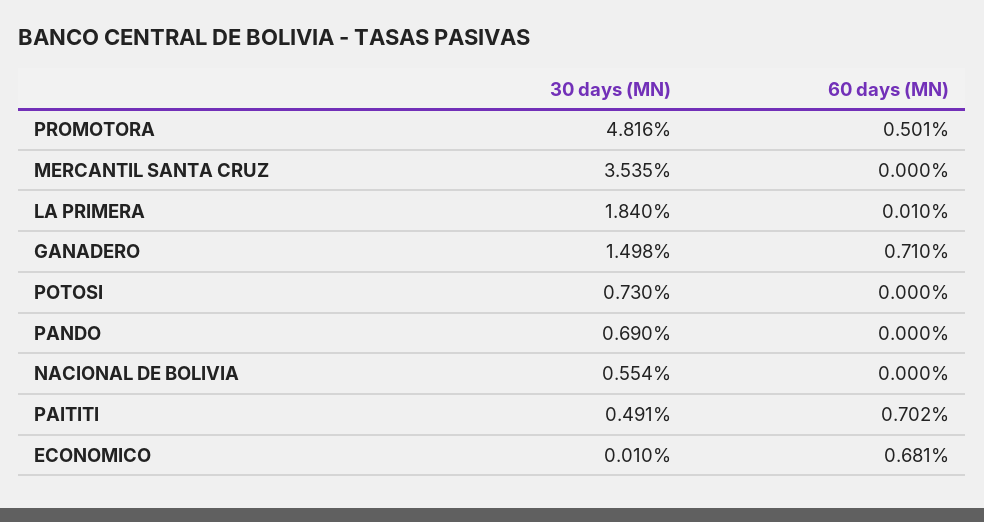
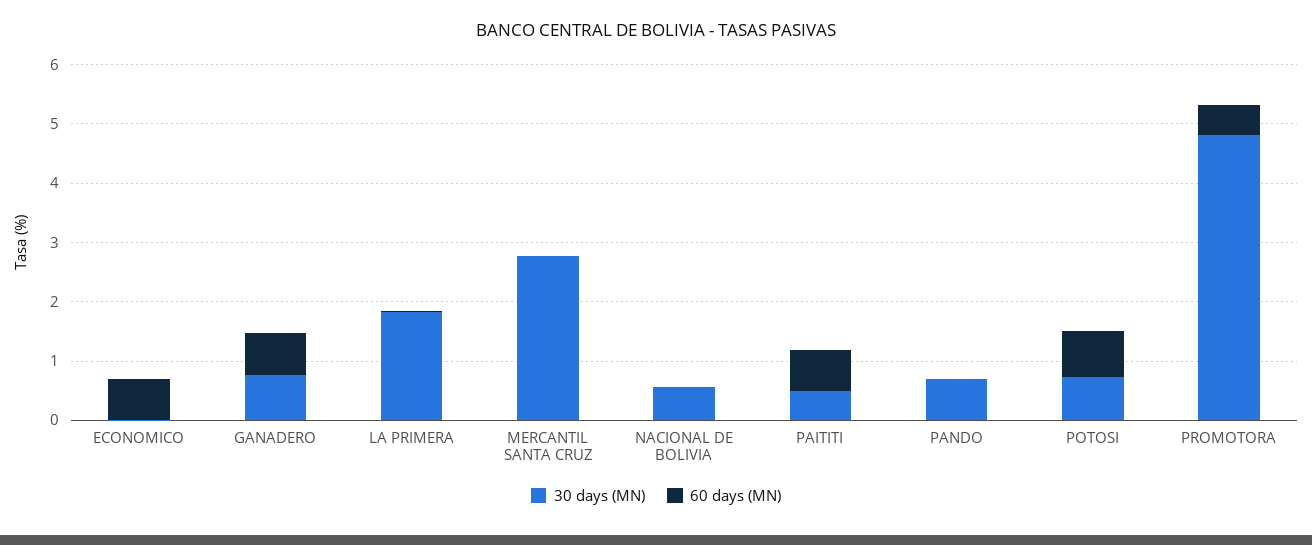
  {
    "30 days (MN)": {
      "PROMOTORA": 4.816,
-     "MERCANTIL SANTA CRUZ": 3.535,
+     "MERCANTIL SANTA CRUZ": 2.8,
      "LA PRIMERA": 1.84,
-     "GANADERO": 1.498,
+     "GANADERO": 0.8,
      "POTOSI": 0.73,
      "PANDO": 0.69,
      "NACIONAL DE BOLIVIA": 0.554,
      "PAITITI": 0.491,
      "ECONOMICO": 0.01
    },
    "60 days (MN)": {
      "PROMOTORA": 0.501,
      "MERCANTIL SANTA CRUZ": 0,
      "LA PRIMERA": 0.01,
      "GANADERO": 0.71,
-     "POTOSI": 0,
+     "POTOSI": 0.8,
      "PANDO": 0,
      "NACIONAL DE BOLIVIA": 0,
      "PAITITI": 0.702,
      "ECONOMICO": 0.681
    }
  }

